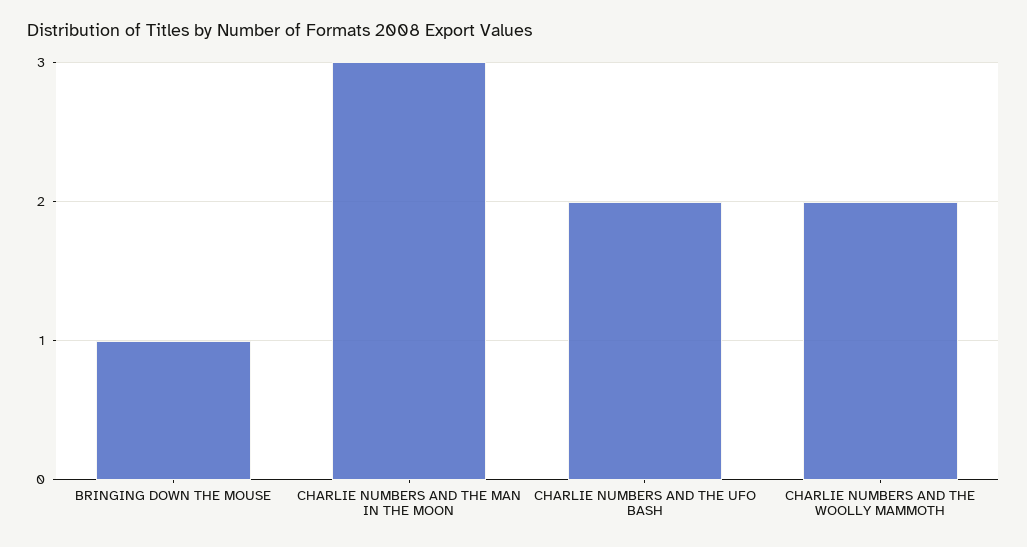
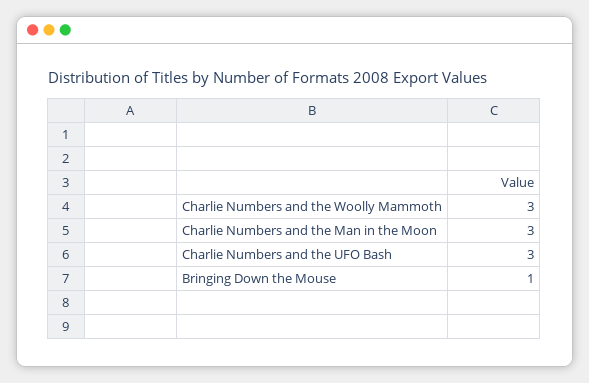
  {
    "BRINGING DOWN THE MOUSE": 1,
    "CHARLIE NUMBERS AND THE MAN IN THE MOON": 3,
-   "CHARLIE NUMBERS AND THE UFO BASH": 2,
+   "CHARLIE NUMBERS AND THE UFO BASH": 3,
-   "CHARLIE NUMBERS AND THE WOOLLY MAMMOTH": 2
+   "CHARLIE NUMBERS AND THE WOOLLY MAMMOTH": 3
  }

